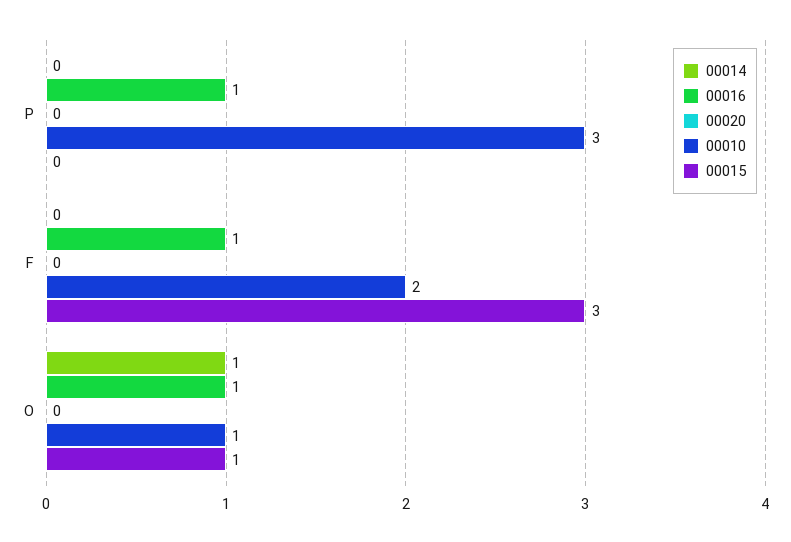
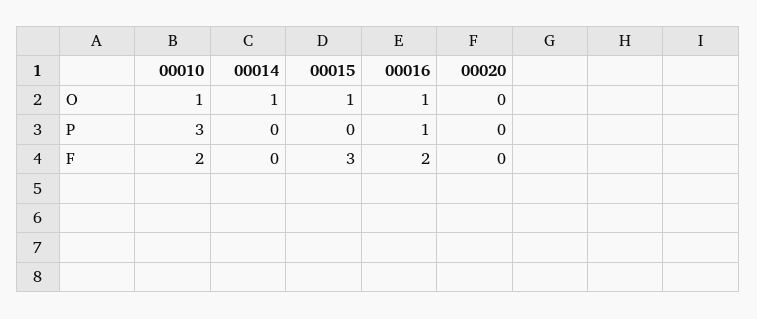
  {
    "00014": {
      "P": 0,
      "F": 0,
      "O": 1
    },
    "00016": {
      "P": 1,
-     "F": 1,
+     "F": 2,
      "O": 1
    },
    "00020": {
      "P": 0,
      "F": 0,
      "O": 0
    },
    "00010": {
      "P": 3,
      "F": 2,
      "O": 1
    },
    "00015": {
      "P": 0,
      "F": 3,
      "O": 1
    }
  }

